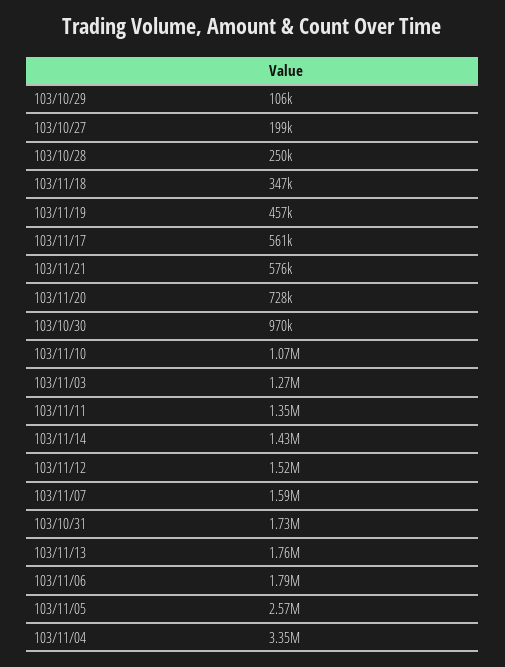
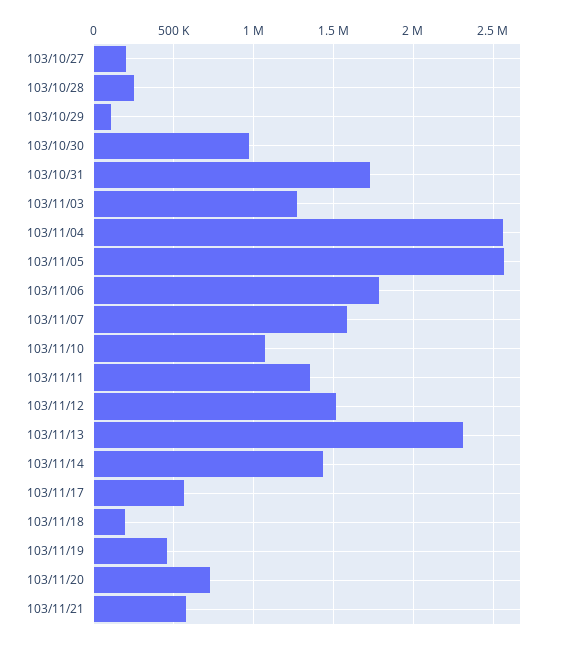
  {
    "103/10/29": 106000,
    "103/10/27": 199000,
    "103/10/28": 250000,
-   "103/11/18": 347000,
+   "103/11/18": 200000,
    "103/11/19": 457000,
    "103/11/17": 561000,
    "103/11/21": 576000,
    "103/11/20": 728000,
    "103/10/30": 970000,
    "103/11/10": 1070000,
    "103/11/03": 1270000,
    "103/11/11": 1350000,
    "103/11/14": 1430000,
    "103/11/12": 1520000,
    "103/11/07": 1590000,
    "103/10/31": 1730000,
-   "103/11/13": 1760000,
+   "103/11/13": 2300000,
    "103/11/06": 1790000,
    "103/11/05": 2570000,
-   "103/11/04": 3350000
+   "103/11/04": 2550000
  }

